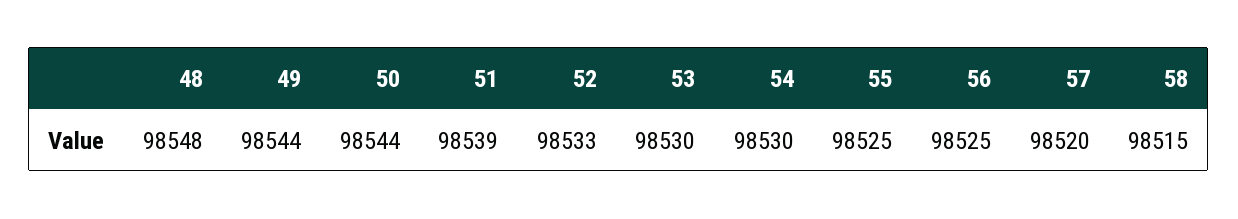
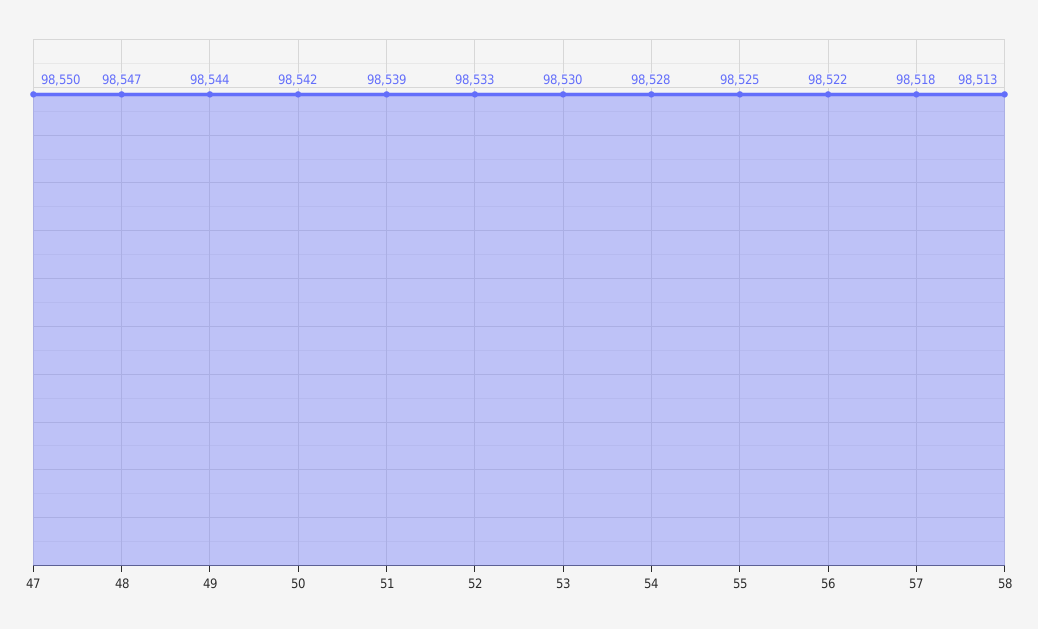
  {
-   "48": 98548,
+   "48": 98547,
    "49": 98544,
-   "50": 98544,
+   "50": 98542,
    "51": 98539,
    "52": 98533,
    "53": 98530,
-   "54": 98530,
+   "54": 98528,
    "55": 98525,
-   "56": 98525,
+   "56": 98522,
-   "57": 98520,
+   "57": 98518,
-   "58": 98515
+   "58": 98513,
+   "47": 98550
  }

